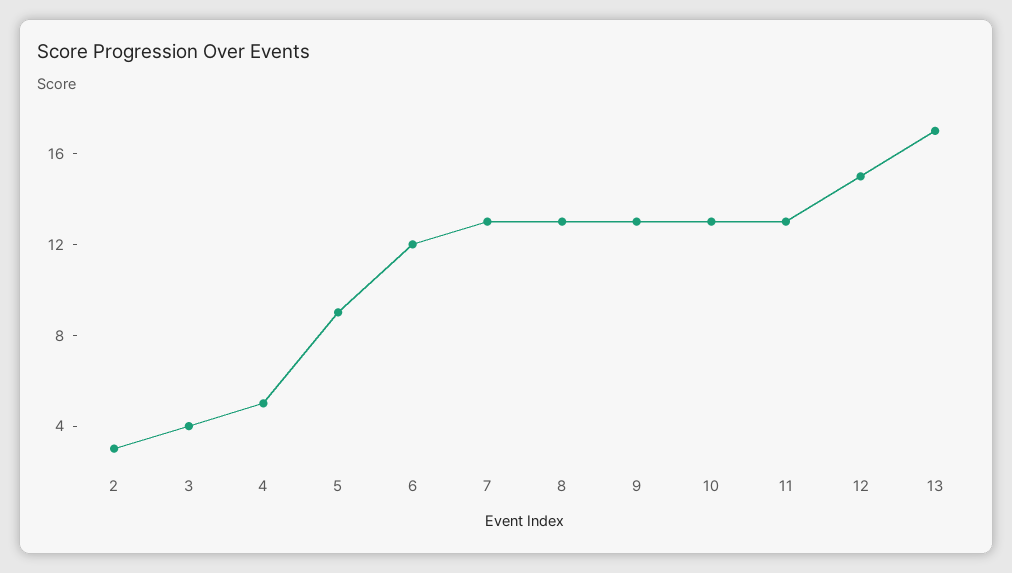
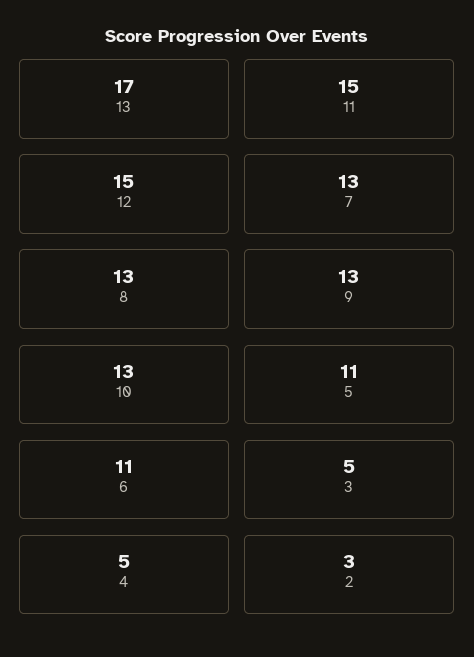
  {
    "2": 3,
-   "3": 4,
+   "3": 5,
    "4": 5,
-   "5": 9,
+   "5": 11,
-   "6": 12,
+   "6": 11,
    "7": 13,
    "8": 13,
    "9": 13,
    "10": 13,
-   "11": 13,
+   "11": 15,
    "12": 15,
    "13": 17
  }

